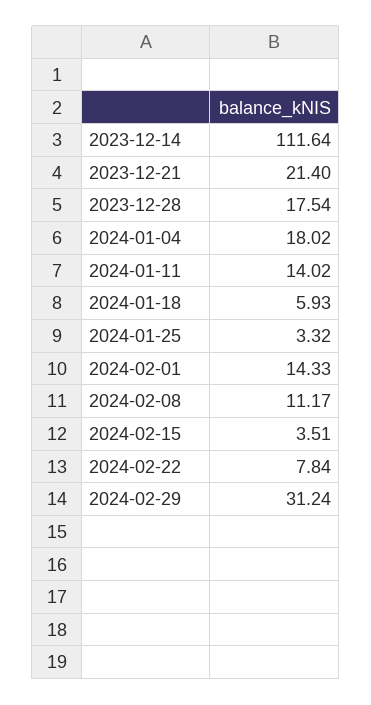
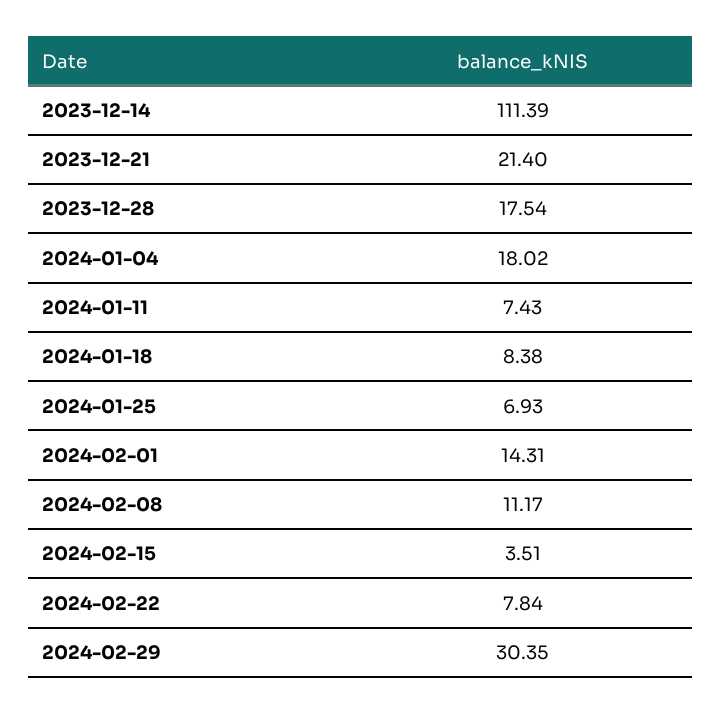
  {
-   "2023-12-14": 111.64,
+   "2023-12-14": 111.39,
    "2023-12-21": 21.4,
    "2023-12-28": 17.54,
    "2024-01-04": 18.02,
-   "2024-01-11": 14.02,
+   "2024-01-11": 7.43,
-   "2024-01-18": 5.93,
+   "2024-01-18": 8.38,
-   "2024-01-25": 3.32,
+   "2024-01-25": 6.93,
-   "2024-02-01": 14.33,
+   "2024-02-01": 14.31,
    "2024-02-08": 11.17,
    "2024-02-15": 3.51,
    "2024-02-22": 7.84,
-   "2024-02-29": 31.24
+   "2024-02-29": 30.35
  }

